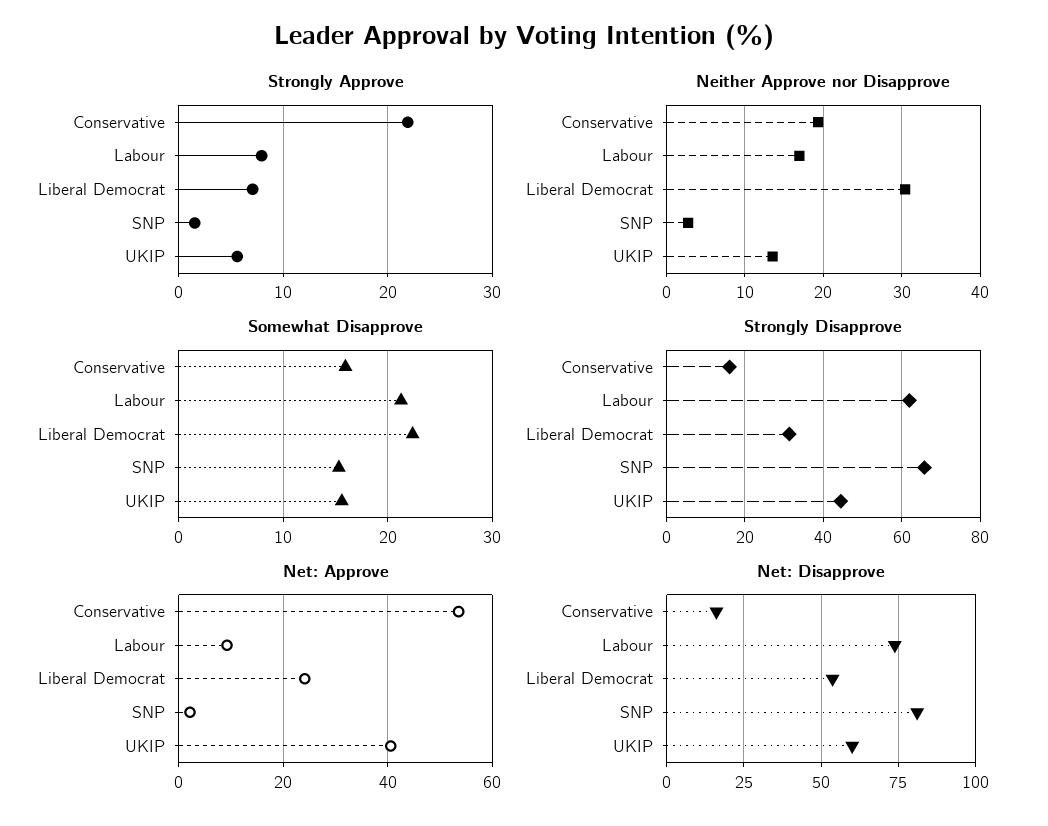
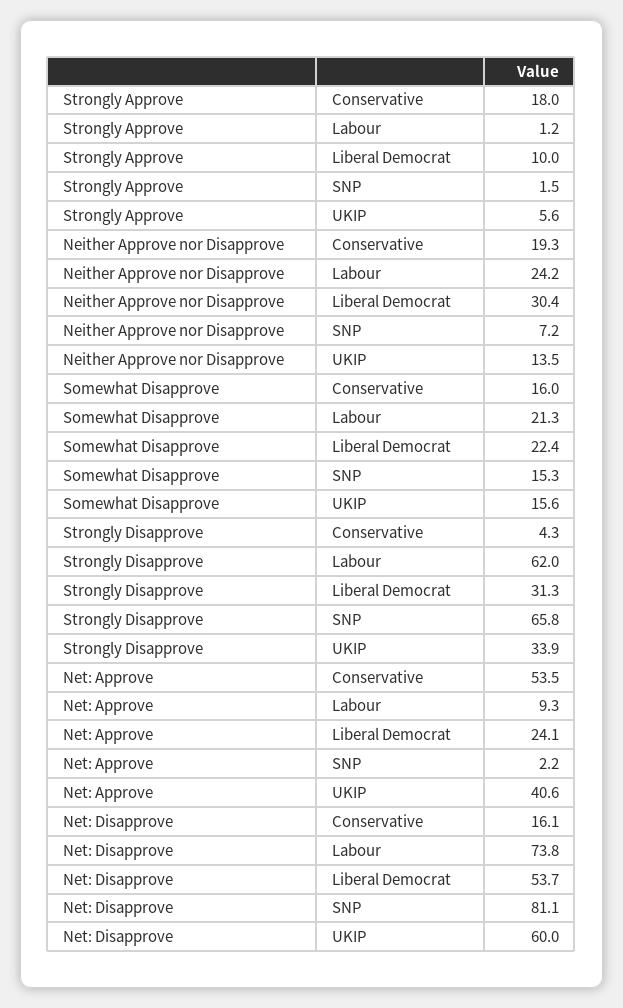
  {
    "Strongly Approve": {
-     "Conservative": 22,
+     "Conservative": 18,
-     "Labour": 8,
+     "Labour": 1.2,
-     "Liberal Democrat": 7,
+     "Liberal Democrat": 10,
      "SNP": 1.5,
      "UKIP": 5.6
    },
    "Neither Approve nor Disapprove": {
      "Conservative": 19.3,
-     "Labour": 17,
+     "Labour": 24.2,
      "Liberal Democrat": 30.4,
-     "SNP": 3,
+     "SNP": 7.2,
      "UKIP": 13.5
    },
    "Somewhat Disapprove": {
      "Conservative": 16,
      "Labour": 21.3,
      "Liberal Democrat": 22.4,
      "SNP": 15.3,
      "UKIP": 15.6
    },
    "Strongly Disapprove": {
-     "Conservative": 16,
+     "Conservative": 4.3,
      "Labour": 62,
      "Liberal Democrat": 31.3,
      "SNP": 65.8,
-     "UKIP": 44
+     "UKIP": 33.9
    },
    "Net: Approve": {
      "Conservative": 53.5,
      "Labour": 9.3,
      "Liberal Democrat": 24.1,
      "SNP": 2.2,
      "UKIP": 40.6
    },
    "Net: Disapprove": {
      "Conservative": 16.1,
      "Labour": 73.8,
      "Liberal Democrat": 53.7,
      "SNP": 81.1,
      "UKIP": 60
    }
  }

